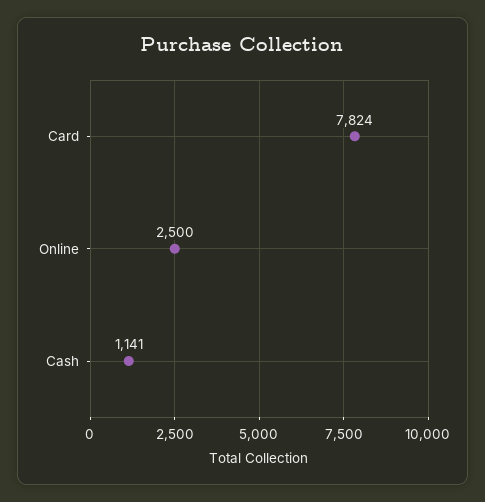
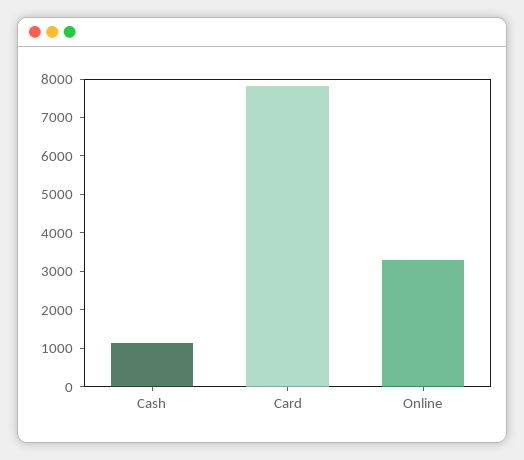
  {
    "Card": 7824,
-   "Online": 2500,
+   "Online": 3250,
    "Cash": 1141
  }

